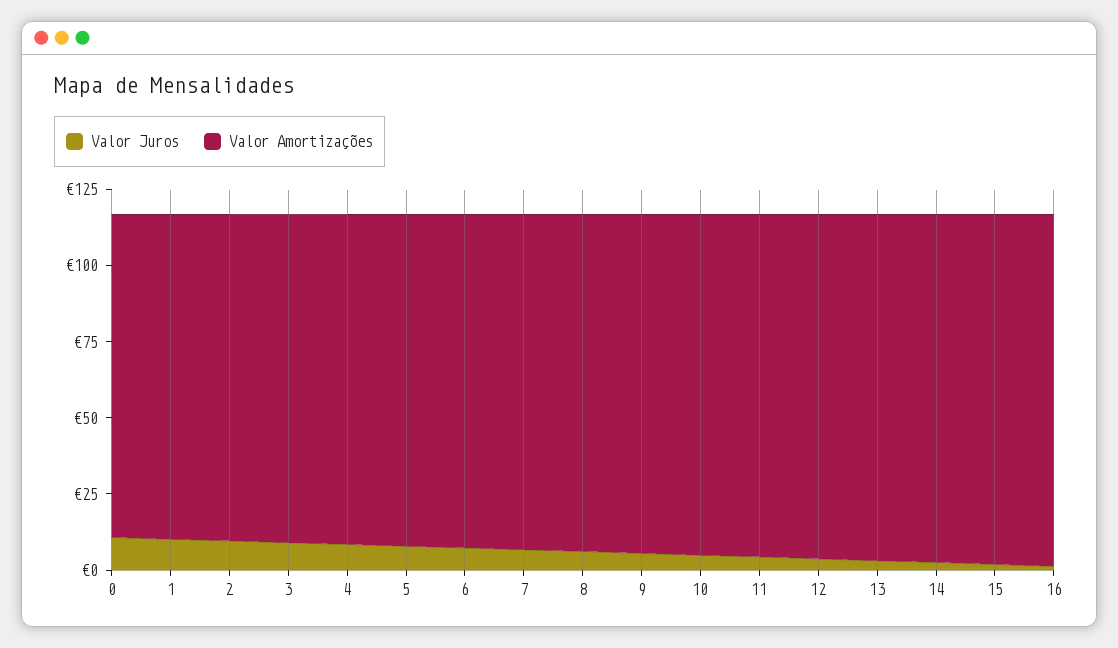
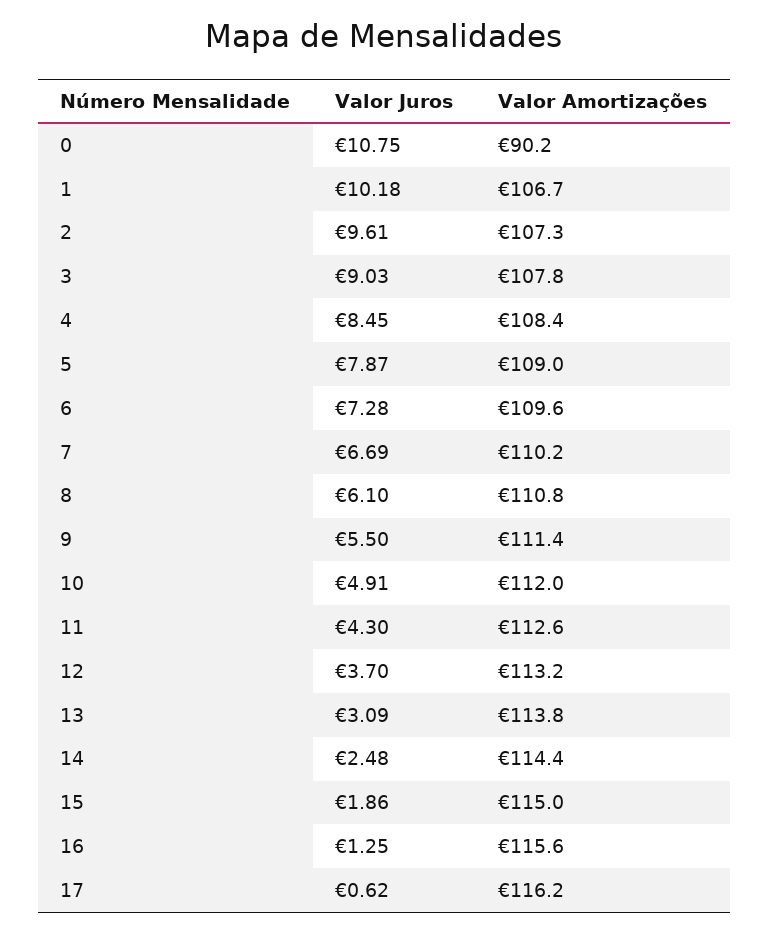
  {
    "Valor Juros": {
      "0": 10.75,
      "1": 10.18,
      "2": 9.61,
      "3": 9.03,
      "4": 8.45,
      "5": 7.87,
      "6": 7.28,
      "7": 6.69,
      "8": 6.1,
      "9": 5.5,
      "10": 4.91,
      "11": 4.3,
      "12": 3.7,
      "13": 3.09,
      "14": 2.48,
      "15": 1.86,
-     "16": 1.25
+     "16": 1.25,
+     "17": 0.62
    },
    "Valor Amortizações": {
-     "0": 105,
+     "0": 90.2,
      "1": 106.7,
      "2": 107.3,
      "3": 107.8,
      "4": 108.4,
      "5": 109,
      "6": 109.6,
      "7": 110.2,
      "8": 110.8,
      "9": 111.4,
      "10": 112,
      "11": 112.6,
      "12": 113.2,
      "13": 113.8,
      "14": 114.4,
      "15": 115,
-     "16": 115.6
+     "16": 115.6,
+     "17": 116.2
    }
  }

